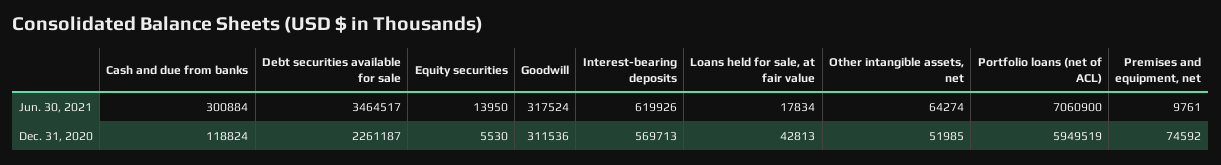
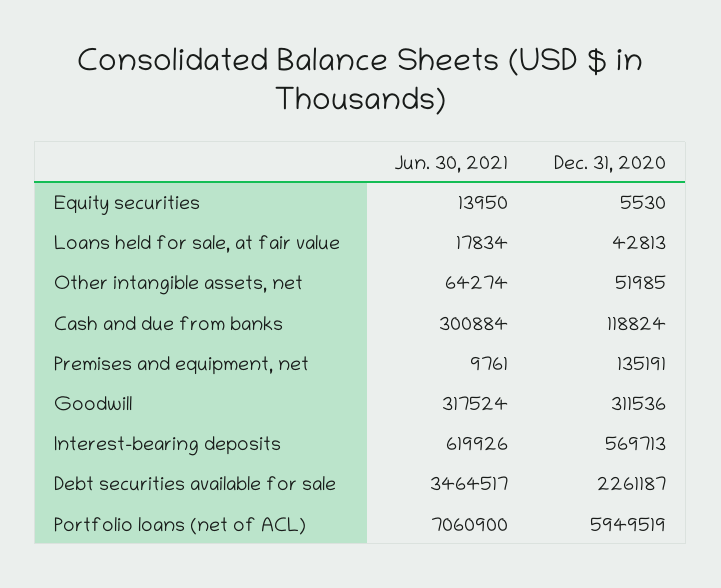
  {
    "Cash and due from banks": {
      "Jun. 30, 2021": 300884,
      "Dec. 31, 2020": 118824
    },
    "Debt securities available for sale": {
      "Jun. 30, 2021": 3464517,
      "Dec. 31, 2020": 2261187
    },
    "Equity securities": {
      "Jun. 30, 2021": 13950,
      "Dec. 31, 2020": 5530
    },
    "Goodwill": {
      "Jun. 30, 2021": 317524,
      "Dec. 31, 2020": 311536
    },
    "Interest-bearing deposits": {
      "Jun. 30, 2021": 619926,
      "Dec. 31, 2020": 569713
    },
    "Loans held for sale, at fair value": {
      "Jun. 30, 2021": 17834,
      "Dec. 31, 2020": 42813
    },
    "Other intangible assets, net": {
      "Jun. 30, 2021": 64274,
      "Dec. 31, 2020": 51985
    },
    "Portfolio loans (net of ACL)": {
      "Jun. 30, 2021": 7060900,
      "Dec. 31, 2020": 5949519
    },
    "Premises and equipment, net": {
      "Jun. 30, 2021": 9761,
-     "Dec. 31, 2020": 74592
+     "Dec. 31, 2020": 135191
    }
  }

